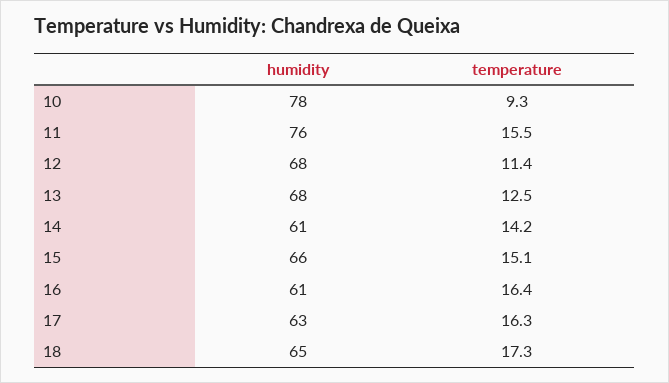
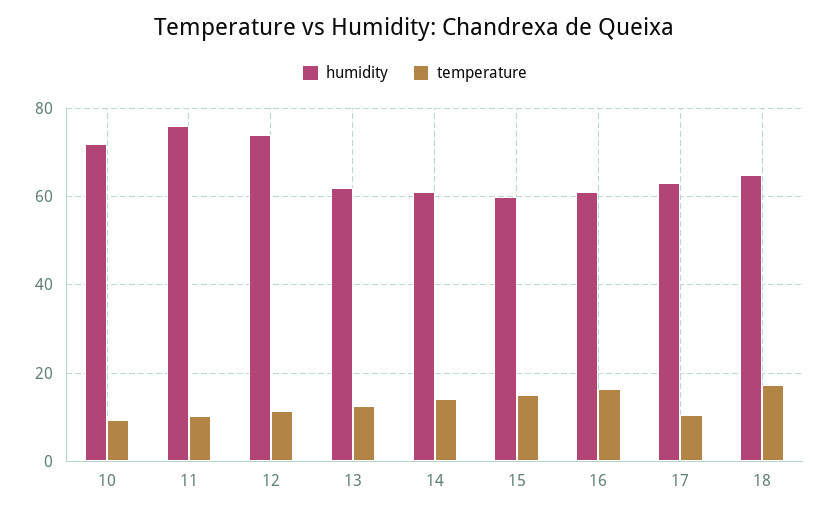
  {
    "humidity": {
-     "10": 78,
+     "10": 72,
      "11": 76,
-     "12": 68,
+     "12": 74,
-     "13": 68,
+     "13": 62,
      "14": 61,
-     "15": 66,
+     "15": 60,
      "16": 61,
      "17": 63,
      "18": 65
    },
    "temperature": {
      "10": 9.3,
-     "11": 15.5,
+     "11": 10,
      "12": 11.4,
      "13": 12.5,
      "14": 14.2,
      "15": 15.1,
      "16": 16.4,
-     "17": 16.3,
+     "17": 10,
      "18": 17.3
    }
  }

